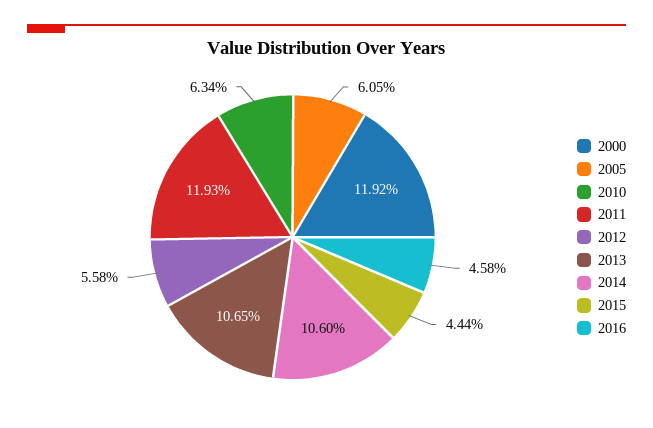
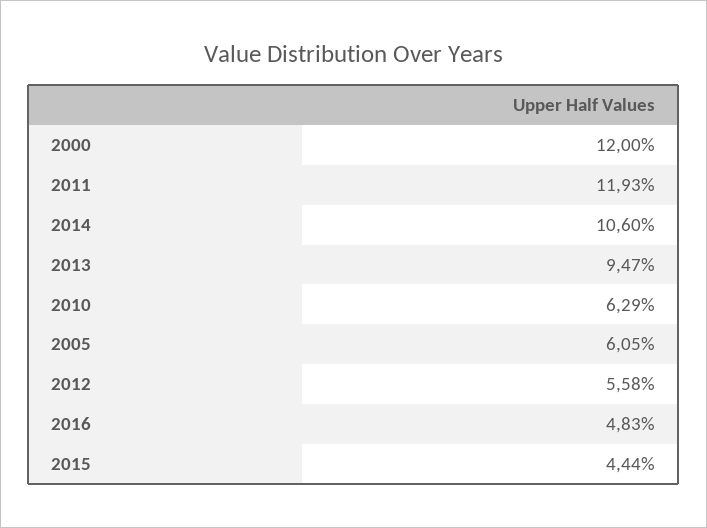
  {
-   "2000": 11.92,
+   "2000": 12,
    "2005": 6.05,
-   "2010": 6.34,
+   "2010": 6.29,
    "2011": 11.93,
    "2012": 5.58,
-   "2013": 10.65,
+   "2013": 9.47,
    "2014": 10.6,
    "2015": 4.44,
-   "2016": 4.58
+   "2016": 4.83
  }

